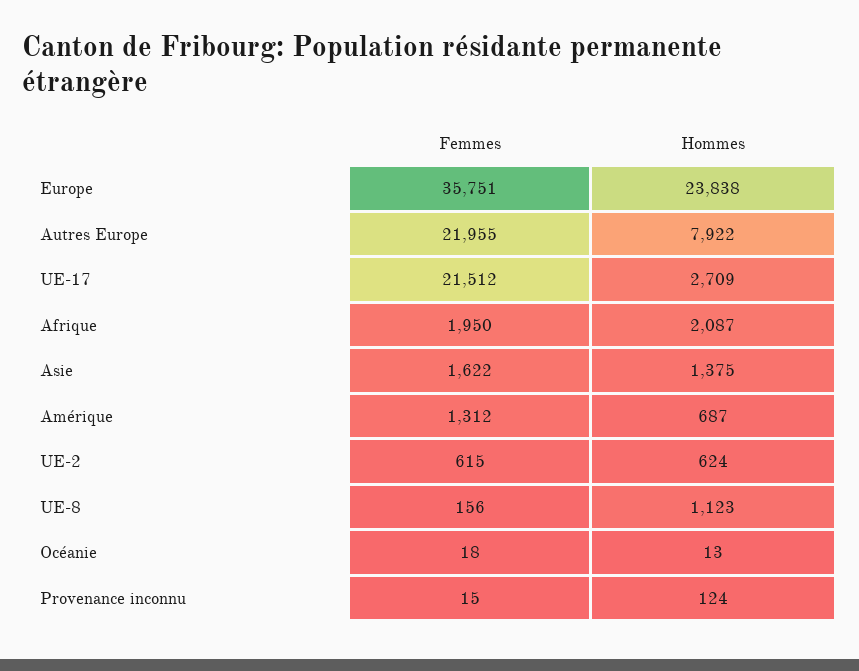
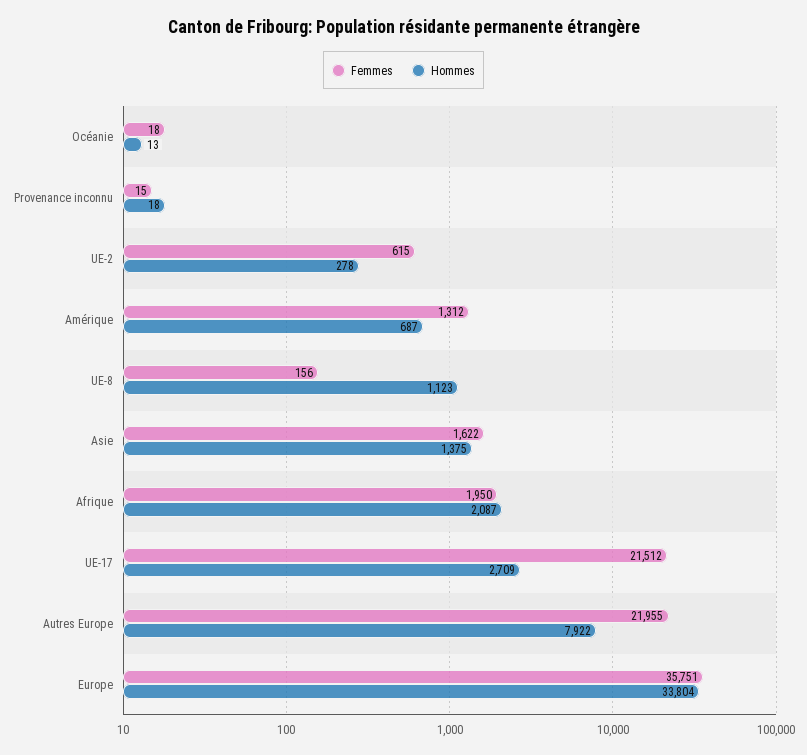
  {
    "Femmes": {
      "Europe": 35751,
      "Autres Europe": 21955,
      "UE-17": 21512,
      "Afrique": 1950,
      "Asie": 1622,
      "Amérique": 1312,
      "UE-2": 615,
      "UE-8": 156,
      "Océanie": 18,
      "Provenance inconnu": 15
    },
    "Hommes": {
-     "Europe": 23838,
+     "Europe": 33804,
      "Autres Europe": 7922,
      "UE-17": 2709,
      "Afrique": 2087,
      "Asie": 1375,
      "Amérique": 687,
-     "UE-2": 624,
+     "UE-2": 278,
      "UE-8": 1123,
      "Océanie": 13,
-     "Provenance inconnu": 124
+     "Provenance inconnu": 18
    }
  }

